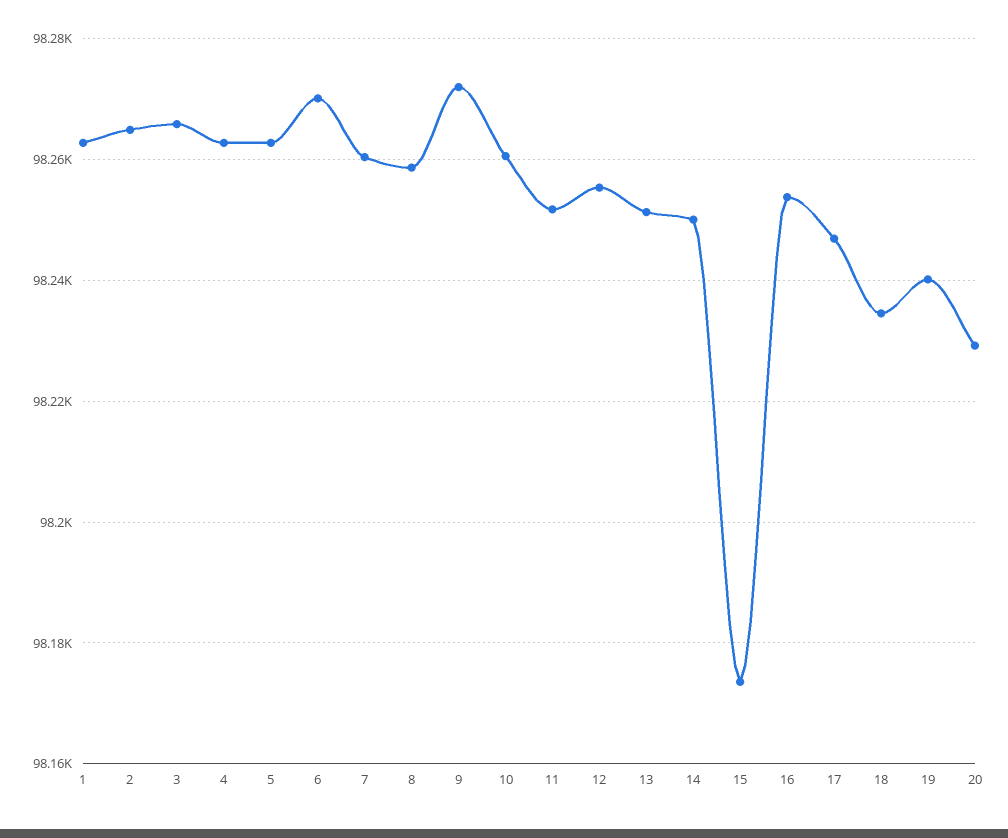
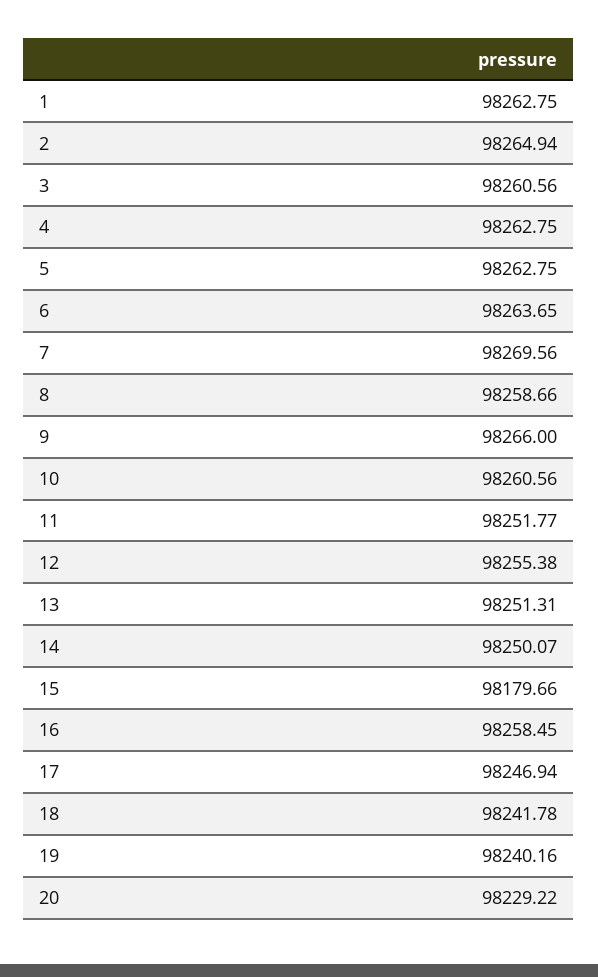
  {
    "1": 98262.75,
    "2": 98264.94,
-   "3": 98266,
+   "3": 98260.56,
    "4": 98262.75,
    "5": 98262.75,
-   "6": 98270,
+   "6": 98263.65,
-   "7": 98260,
+   "7": 98269.56,
    "8": 98258.66,
-   "9": 98272,
+   "9": 98266,
    "10": 98260.56,
    "11": 98251.77,
    "12": 98255.38,
    "13": 98251.31,
    "14": 98250.07,
-   "15": 98174,
+   "15": 98179.66,
-   "16": 98254,
+   "16": 98258.45,
    "17": 98246.94,
-   "18": 98234,
+   "18": 98241.78,
    "19": 98240.16,
    "20": 98229.22
  }

